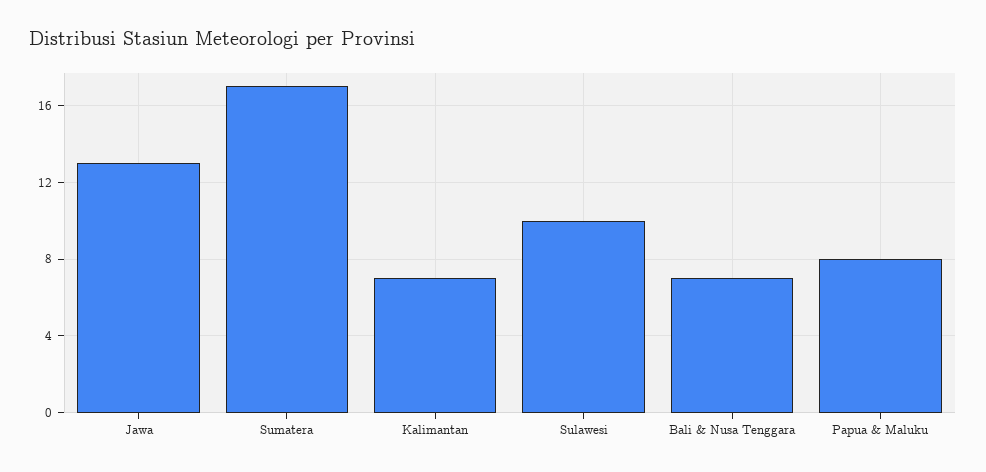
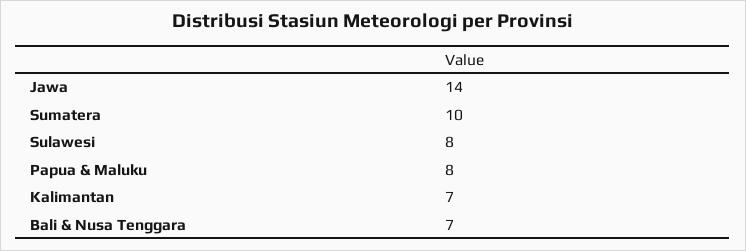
  {
-   "Jawa": 13,
+   "Jawa": 14,
-   "Sumatera": 17,
+   "Sumatera": 10,
    "Kalimantan": 7,
-   "Sulawesi": 10,
+   "Sulawesi": 8,
    "Bali & Nusa Tenggara": 7,
    "Papua & Maluku": 8
  }

